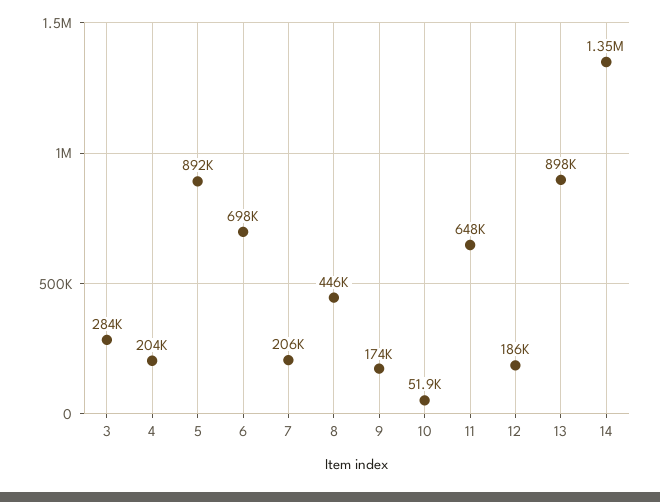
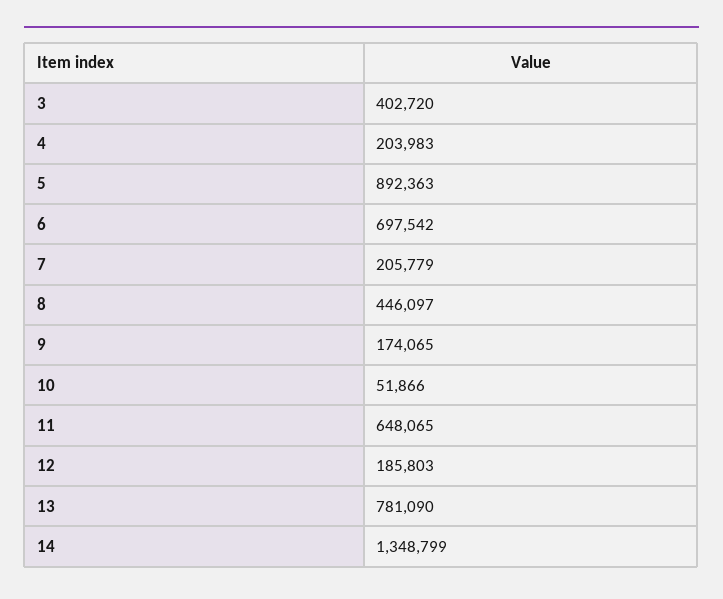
  {
-   "3": 284000,
+   "3": 402720,
    "4": 203983,
    "5": 892363,
    "6": 697542,
    "7": 205779,
    "8": 446097,
    "9": 174065,
    "10": 51866,
    "11": 648065,
    "12": 185803,
-   "13": 898000,
+   "13": 781090,
    "14": 1348799
  }

